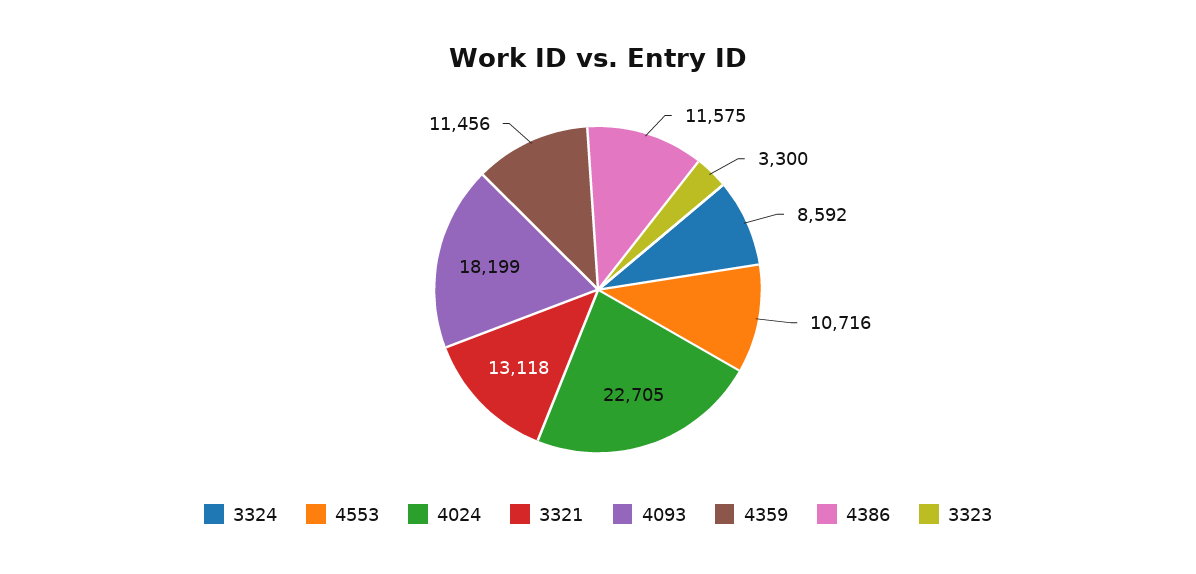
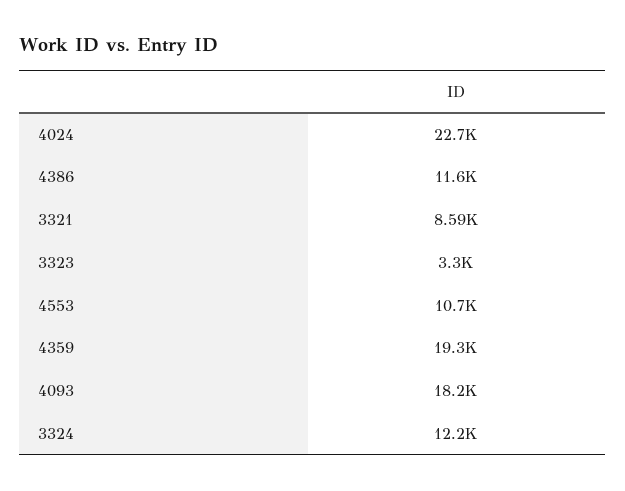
  {
-   "3324": 8592,
+   "3324": 12200,
    "4553": 10716,
    "4024": 22705,
-   "3321": 13118,
+   "3321": 8590,
    "4093": 18199,
-   "4359": 11456,
+   "4359": 19300,
    "4386": 11575,
    "3323": 3300
  }

